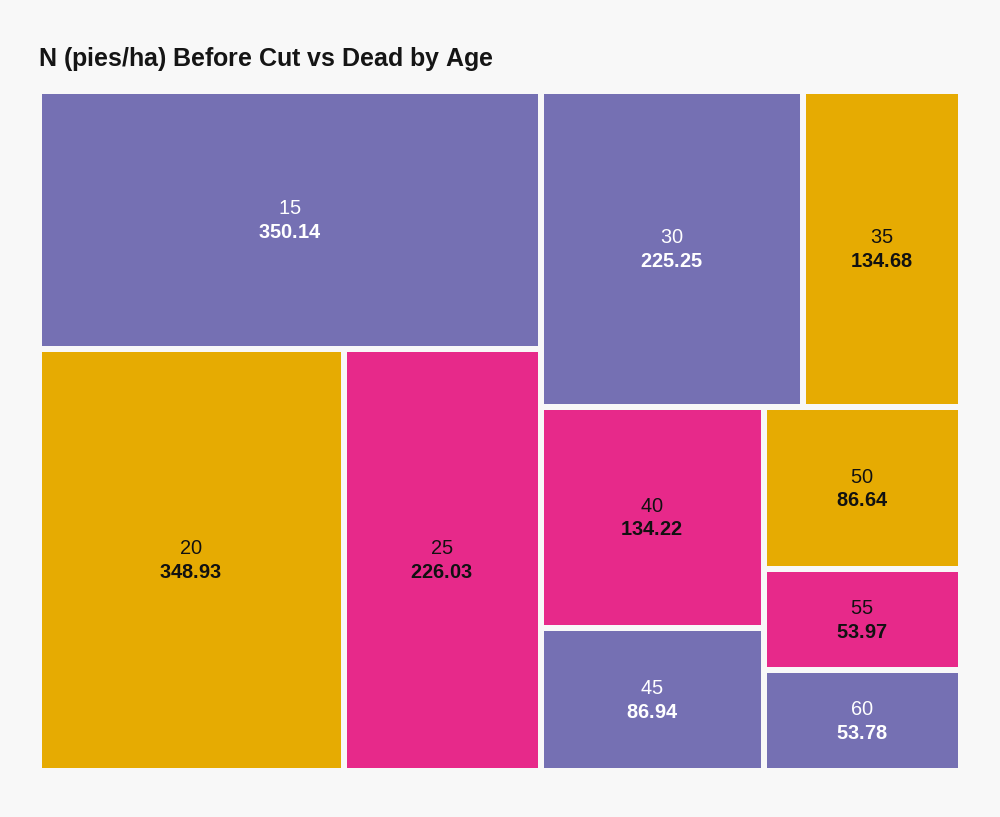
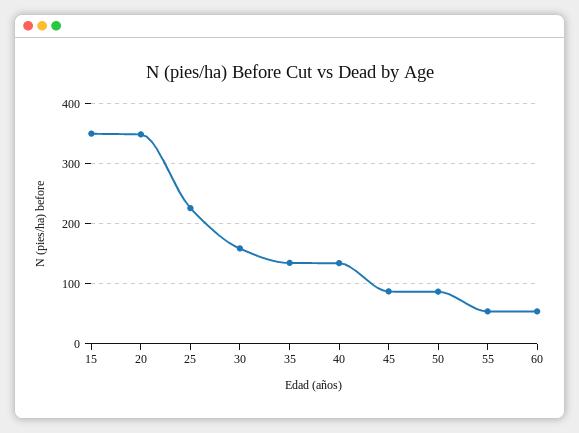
  {
    "15": 350.14,
    "20": 348.93,
    "25": 226.03,
-   "30": 225.25,
+   "30": 160,
    "35": 134.68,
    "40": 134.22,
    "45": 86.94,
    "50": 86.64,
    "55": 53.97,
    "60": 53.78
  }

